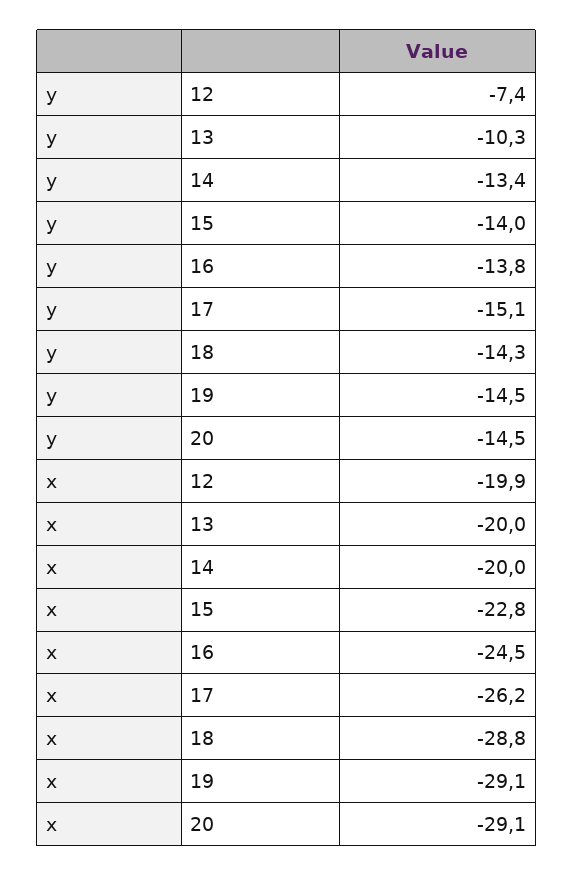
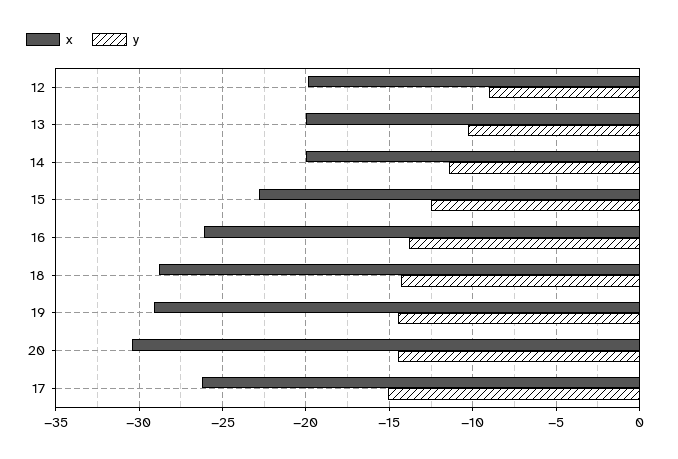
  {
    "y": {
-     "12": -7.4,
+     "12": -9,
      "13": -10.3,
-     "14": -13.4,
+     "14": -11.5,
-     "15": -14,
+     "15": -12.5,
      "16": -13.8,
      "17": -15.1,
      "18": -14.3,
      "19": -14.5,
      "20": -14.5
    },
    "x": {
      "12": -19.9,
      "13": -20,
      "14": -20,
      "15": -22.8,
-     "16": -24.5,
+     "16": -26,
      "17": -26.2,
      "18": -28.8,
      "19": -29.1,
-     "20": -29.1
+     "20": -30.5
    }
  }

